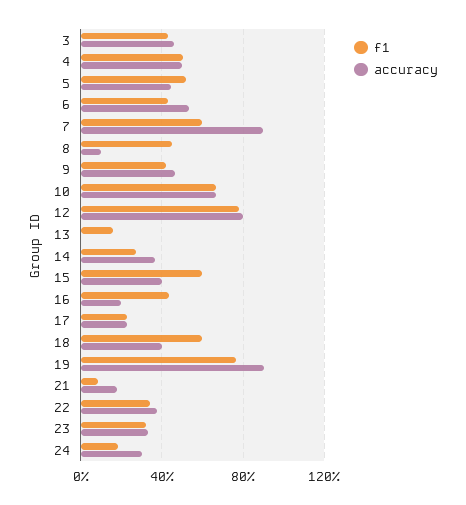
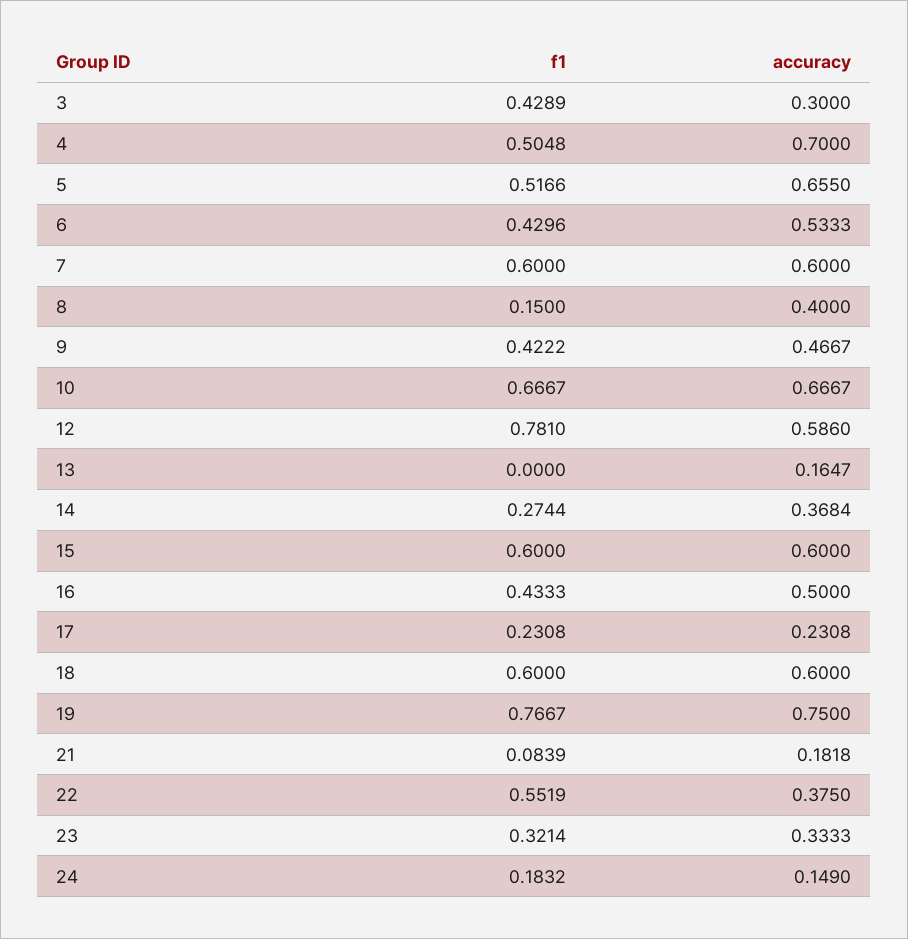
  {
    "f1": {
      "3": 0.4289,
      "4": 0.5048,
      "5": 0.5166,
      "6": 0.4296,
      "7": 0.6,
-     "8": 0.45,
+     "8": 0.15,
      "9": 0.4222,
      "10": 0.6667,
      "12": 0.781,
-     "13": 0.15,
+     "13": 0,
      "14": 0.2744,
      "15": 0.6,
      "16": 0.4333,
      "17": 0.2308,
      "18": 0.6,
      "19": 0.7667,
      "21": 0.0839,
-     "22": 0.35,
+     "22": 0.5519,
      "23": 0.3214,
      "24": 0.1832
    },
    "accuracy": {
-     "3": 0.45,
+     "3": 0.3,
-     "4": 0.5,
+     "4": 0.7,
-     "5": 0.45,
+     "5": 0.655,
      "6": 0.5333,
-     "7": 0.9,
+     "7": 0.6,
-     "8": 0.1,
+     "8": 0.4,
      "9": 0.4667,
      "10": 0.6667,
-     "12": 0.8,
+     "12": 0.586,
-     "13": 0,
+     "13": 0.1647,
      "14": 0.3684,
-     "15": 0.4,
+     "15": 0.6,
-     "16": 0.2,
+     "16": 0.5,
      "17": 0.2308,
-     "18": 0.4,
+     "18": 0.6,
-     "19": 0.9,
+     "19": 0.75,
      "21": 0.1818,
      "22": 0.375,
      "23": 0.3333,
-     "24": 0.3
+     "24": 0.149
    }
  }

